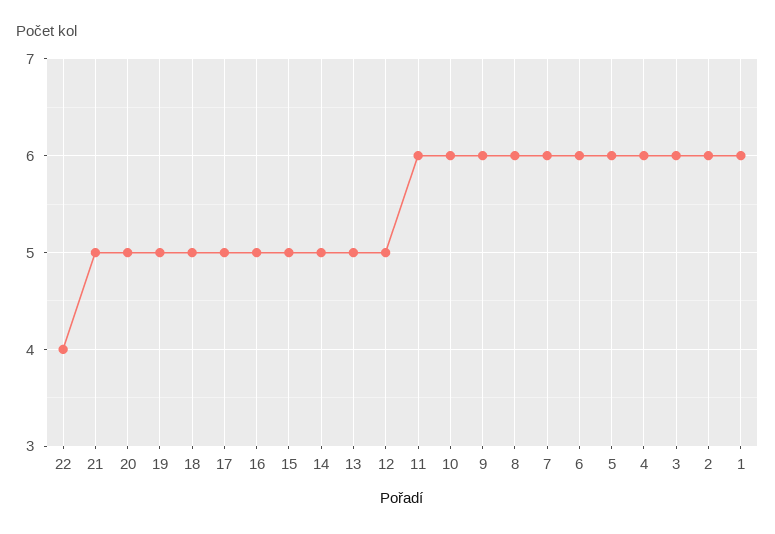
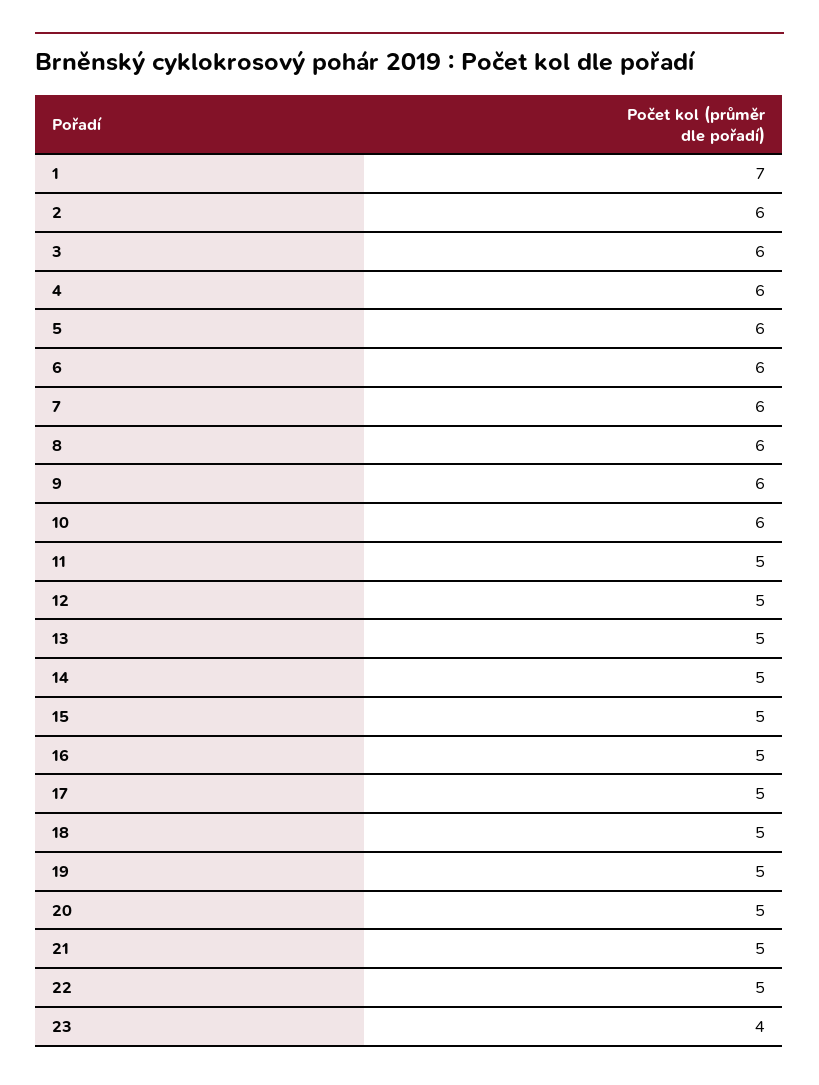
  {
-   "22": 4,
+   "22": 5,
    "21": 5,
    "20": 5,
    "19": 5,
    "18": 5,
    "17": 5,
    "16": 5,
    "15": 5,
    "14": 5,
    "13": 5,
    "12": 5,
-   "11": 6,
+   "11": 5,
    "10": 6,
    "9": 6,
    "8": 6,
    "7": 6,
    "6": 6,
    "5": 6,
    "4": 6,
    "3": 6,
    "2": 6,
-   "1": 6
+   "1": 7,
+   "23": 4
  }

